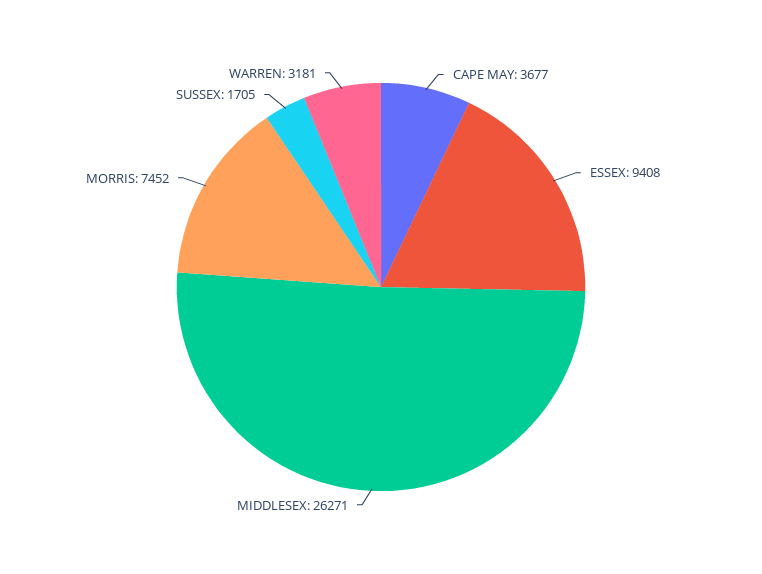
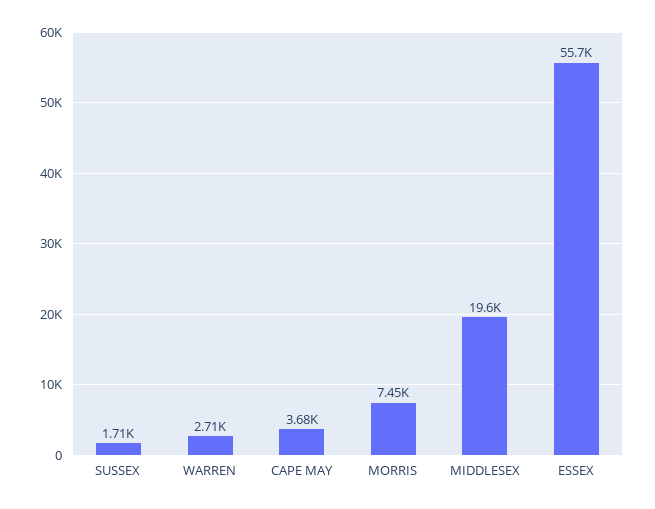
  {
    "CAPE MAY": 3677,
-   "ESSEX": 9408,
+   "ESSEX": 55700,
-   "MIDDLESEX": 26271,
+   "MIDDLESEX": 19600,
    "MORRIS": 7452,
    "SUSSEX": 1705,
-   "WARREN": 3181
+   "WARREN": 2710
  }

